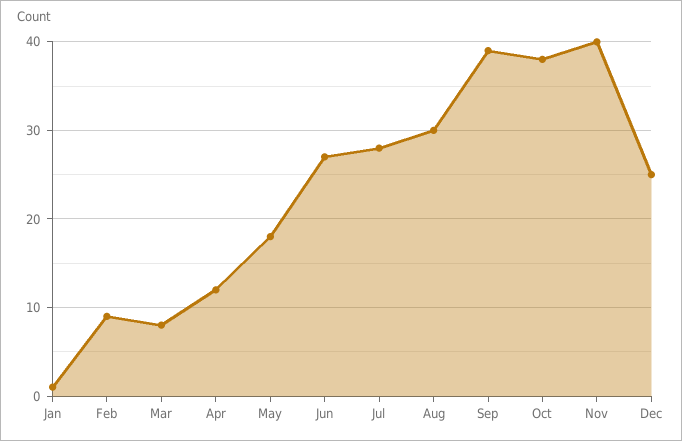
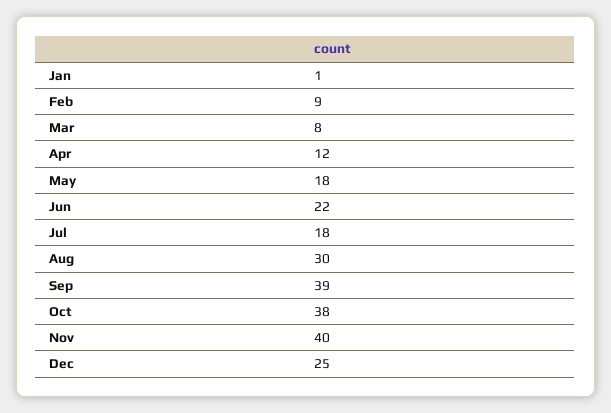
  {
    "Jan": 1,
    "Feb": 9,
    "Mar": 8,
    "Apr": 12,
    "May": 18,
-   "Jun": 27,
+   "Jun": 22,
-   "Jul": 28,
+   "Jul": 18,
    "Aug": 30,
    "Sep": 39,
    "Oct": 38,
    "Nov": 40,
    "Dec": 25
  }

